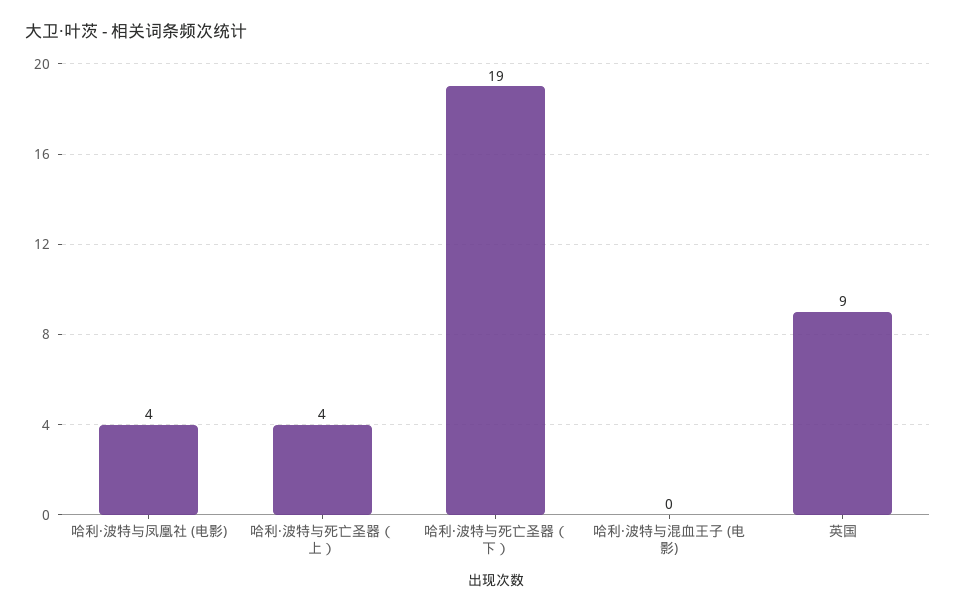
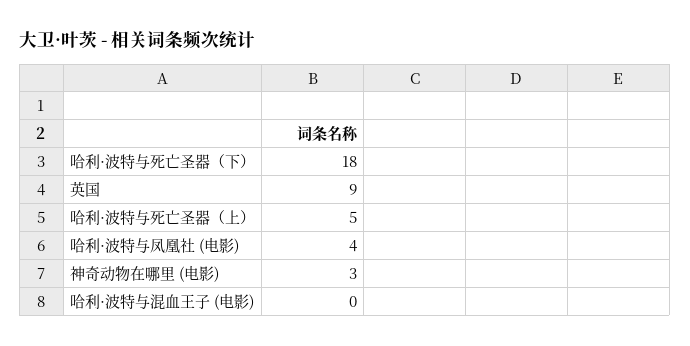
  {
    "哈利·波特与凤凰社 (电影)": 4,
-   "哈利·波特与死亡圣器（上）": 4,
+   "哈利·波特与死亡圣器（上）": 5,
-   "哈利·波特与死亡圣器（下）": 19,
+   "哈利·波特与死亡圣器（下）": 18,
    "哈利·波特与混血王子 (电影)": 0,
-   "英国": 9
+   "英国": 9,
+   "神奇动物在哪里 (电影)": 3
  }

